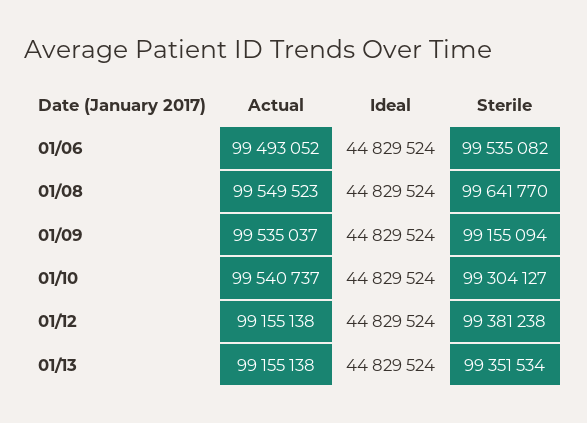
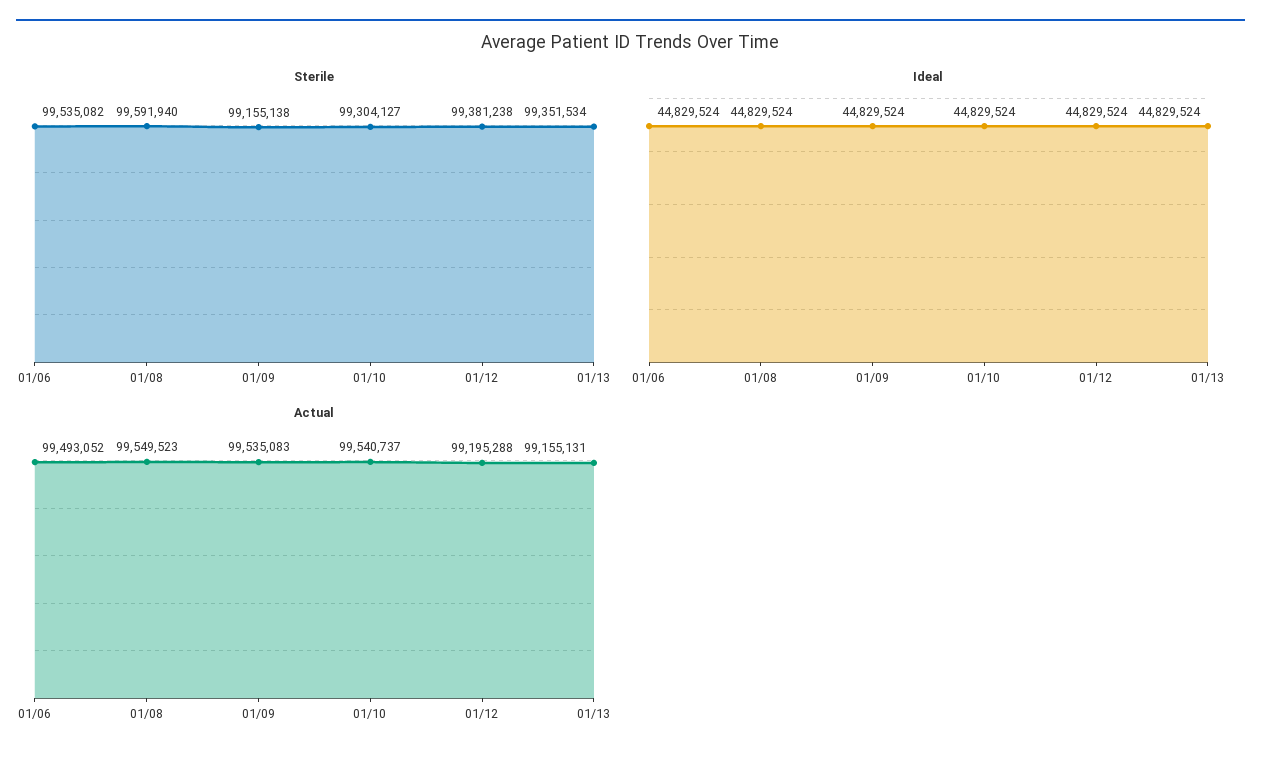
  {
    "Actual": {
      "01/06": 99493052,
      "01/08": 99549523,
-     "01/09": 99535037,
+     "01/09": 99535083,
      "01/10": 99540737,
-     "01/12": 99155138,
+     "01/12": 99195288,
-     "01/13": 99155138
+     "01/13": 99155131
    },
    "Ideal": {
      "01/06": 44829524,
      "01/08": 44829524,
      "01/09": 44829524,
      "01/10": 44829524,
      "01/12": 44829524,
      "01/13": 44829524
    },
    "Sterile": {
      "01/06": 99535082,
-     "01/08": 99641770,
+     "01/08": 99591940,
-     "01/09": 99155094,
+     "01/09": 99155138,
      "01/10": 99304127,
      "01/12": 99381238,
      "01/13": 99351534
    }
  }

